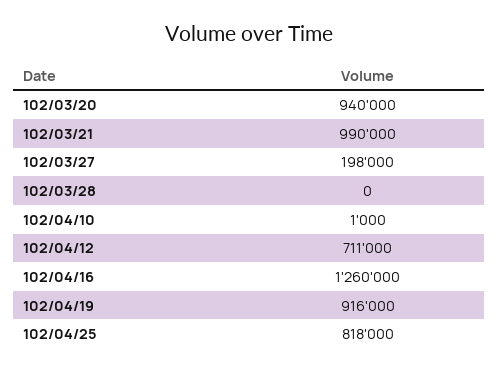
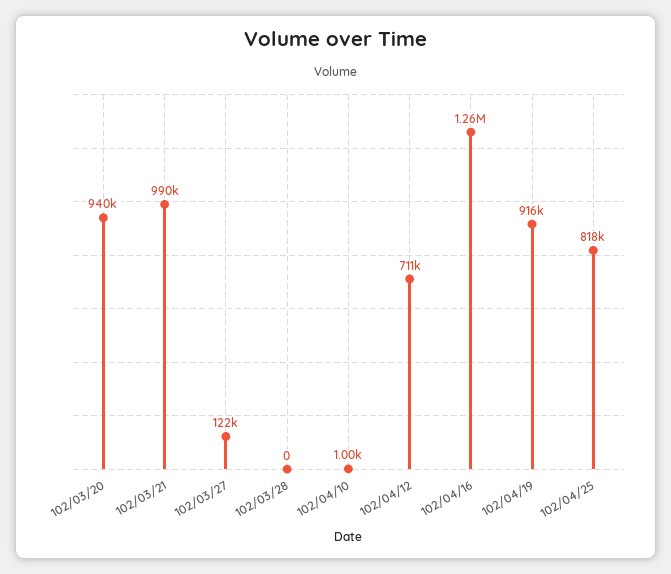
  {
    "102/03/20": 940000,
    "102/03/21": 990000,
-   "102/03/27": 198000,
+   "102/03/27": 122000,
    "102/03/28": 0,
    "102/04/10": 1000,
    "102/04/12": 711000,
    "102/04/16": 1260000,
    "102/04/19": 916000,
    "102/04/25": 818000
  }

